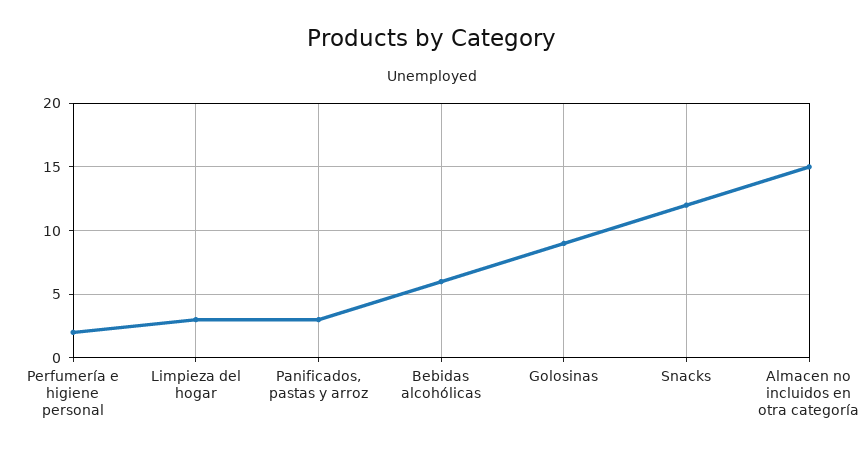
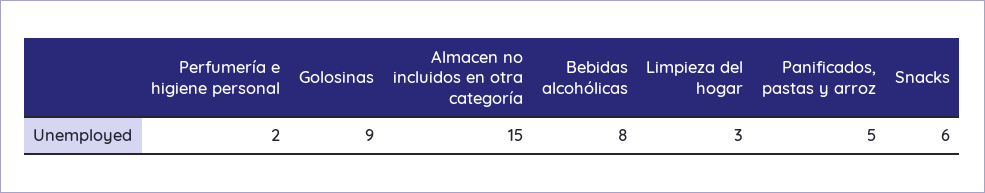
  {
    "Perfumería e higiene personal": 2,
    "Limpieza del hogar": 3,
-   "Panificados, pastas y arroz": 3,
+   "Panificados, pastas y arroz": 5,
-   "Bebidas alcohólicas": 6,
+   "Bebidas alcohólicas": 8,
    "Golosinas": 9,
-   "Snacks": 12,
+   "Snacks": 6,
    "Almacen no incluidos en otra categoría": 15
  }

